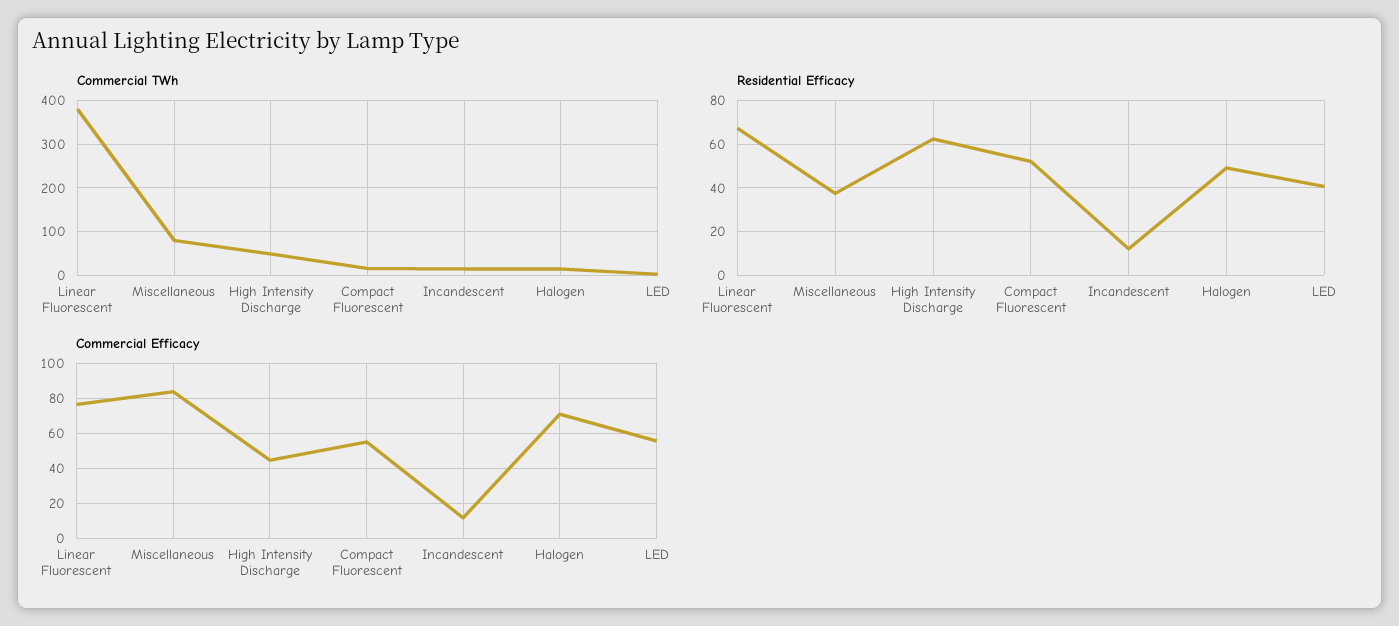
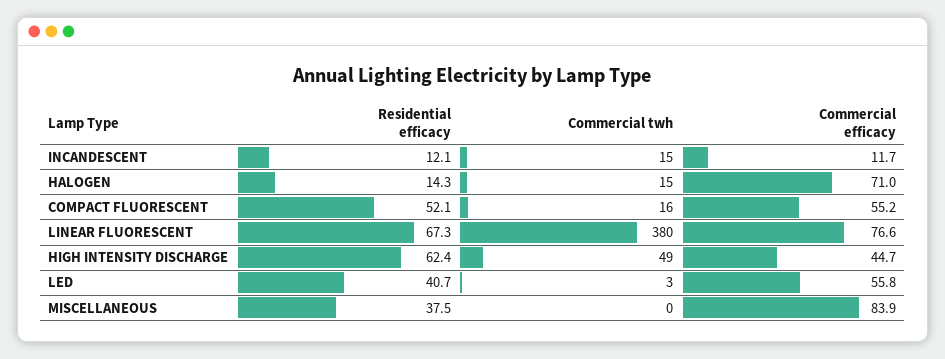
  {
    "Commercial TWh": {
      "Linear Fluorescent": 380,
-     "Miscellaneous": 80,
+     "Miscellaneous": 0,
      "High Intensity Discharge": 49,
      "Compact Fluorescent": 16,
      "Incandescent": 15,
      "Halogen": 15,
      "LED": 3
    },
    "Residential Efficacy": {
      "Linear Fluorescent": 67.3,
      "Miscellaneous": 37.5,
      "High Intensity Discharge": 62.4,
      "Compact Fluorescent": 52.1,
      "Incandescent": 12.1,
-     "Halogen": 50,
+     "Halogen": 14.3,
      "LED": 40.7
    },
    "Commercial Efficacy": {
      "Linear Fluorescent": 76.6,
      "Miscellaneous": 83.9,
      "High Intensity Discharge": 44.7,
      "Compact Fluorescent": 55.2,
      "Incandescent": 11.7,
      "Halogen": 71,
      "LED": 55.8
    }
  }

